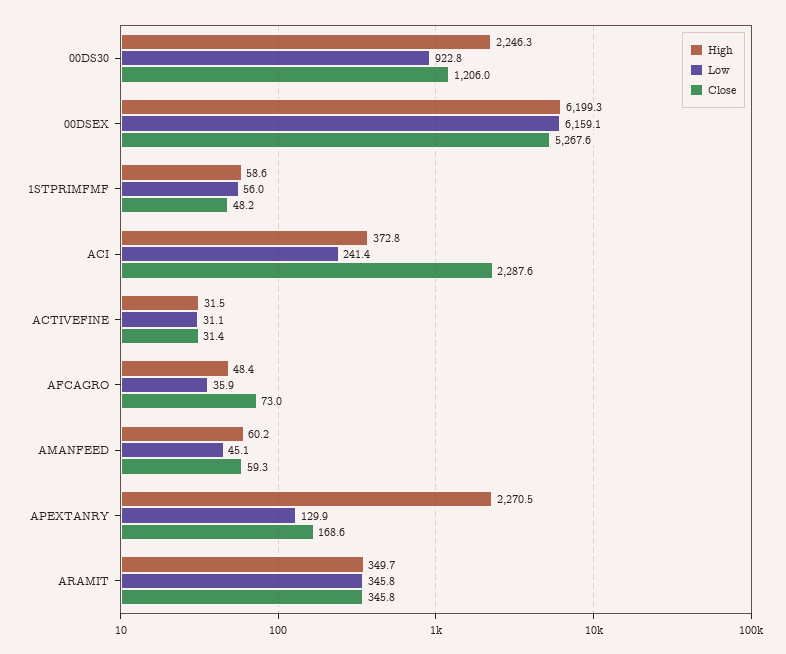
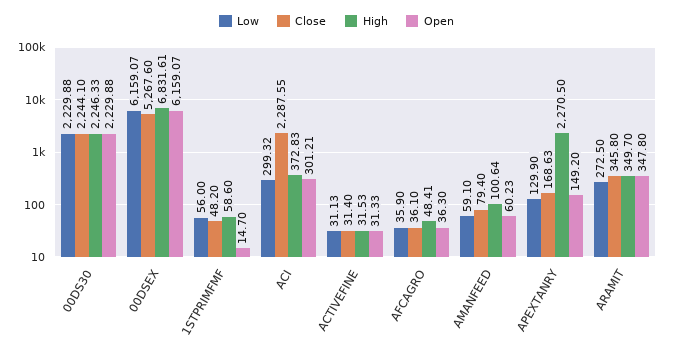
  {
    "High": {
      "00DS30": 2246.33,
-     "00DSEX": 6199.3,
+     "00DSEX": 6831.61,
      "1STPRIMFMF": 58.6,
      "ACI": 372.83,
      "ACTIVEFINE": 31.53,
      "AFCAGRO": 48.41,
-     "AMANFEED": 60.2,
+     "AMANFEED": 100.64,
      "APEXTANRY": 2270.5,
      "ARAMIT": 349.7
    },
    "Low": {
-     "00DS30": 922.8,
+     "00DS30": 2229.88,
      "00DSEX": 6159.07,
      "1STPRIMFMF": 56,
-     "ACI": 241.4,
+     "ACI": 299.32,
      "ACTIVEFINE": 31.13,
      "AFCAGRO": 35.9,
-     "AMANFEED": 45.1,
+     "AMANFEED": 59.1,
      "APEXTANRY": 129.9,
-     "ARAMIT": 345.8
+     "ARAMIT": 272.5
    },
    "Close": {
-     "00DS30": 1206,
+     "00DS30": 2244.1,
      "00DSEX": 5267.6,
      "1STPRIMFMF": 48.2,
      "ACI": 2287.55,
      "ACTIVEFINE": 31.4,
-     "AFCAGRO": 73,
+     "AFCAGRO": 36.1,
-     "AMANFEED": 59.3,
+     "AMANFEED": 79.4,
      "APEXTANRY": 168.63,
      "ARAMIT": 345.8
-   }
+   },
+   "Open": {
+     "00DS30": 2229.88,
+     "00DSEX": 6159.07,
+     "1STPRIMFMF": 14.7,
+     "ACI": 301.21,
+     "ACTIVEFINE": 31.33,
+     "AFCAGRO": 36.3,
+     "AMANFEED": 60.23,
+     "APEXTANRY": 149.2,
+     "ARAMIT": 347.8
+   }
  }

